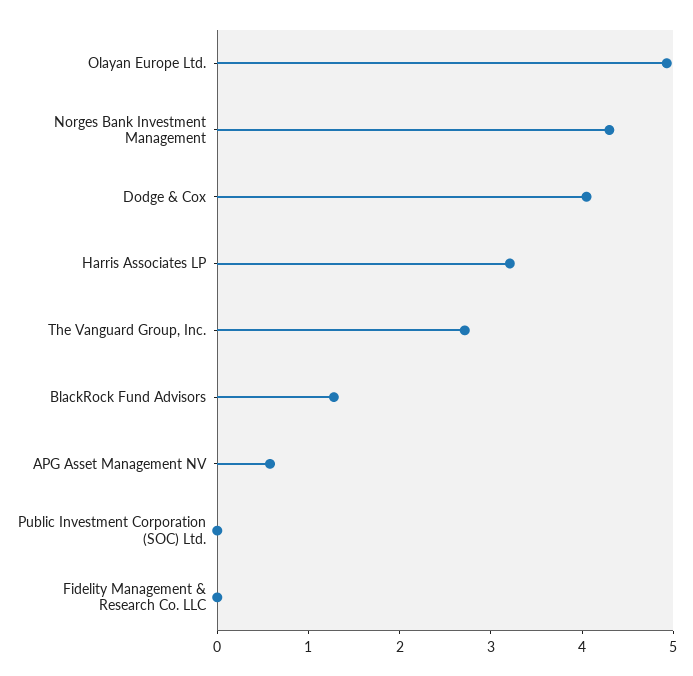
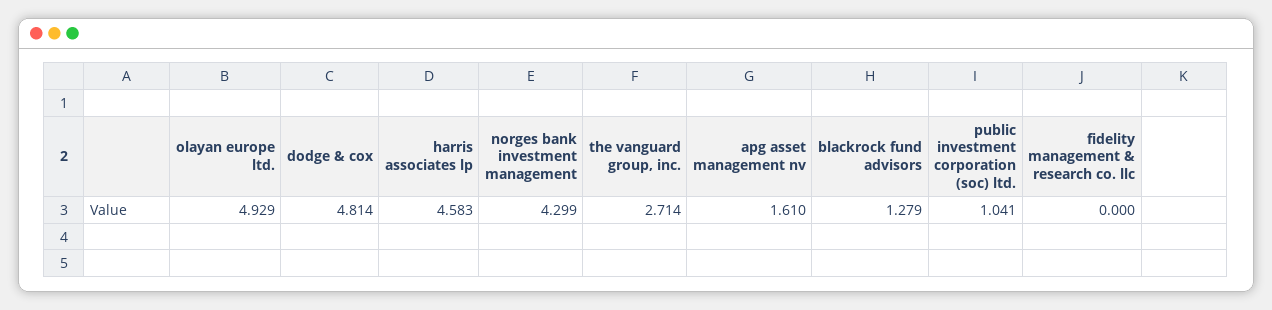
  {
    "Olayan Europe Ltd.": 4.929,
    "Norges Bank Investment Management": 4.299,
-   "Dodge & Cox": 4,
+   "Dodge & Cox": 4.814,
-   "Harris Associates LP": 3.2,
+   "Harris Associates LP": 4.583,
    "The Vanguard Group, Inc.": 2.714,
    "BlackRock Fund Advisors": 1.279,
-   "APG Asset Management NV": 0.6,
+   "APG Asset Management NV": 1.61,
-   "Public Investment Corporation (SOC) Ltd.": 0,
+   "Public Investment Corporation (SOC) Ltd.": 1.041,
    "Fidelity Management & Research Co. LLC": 0
  }

